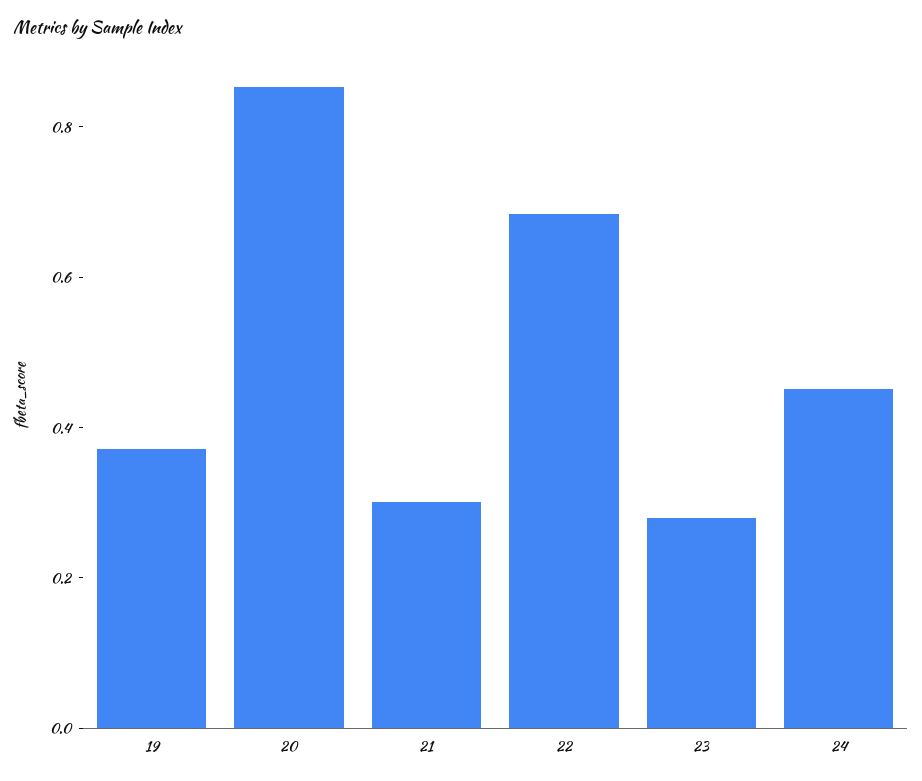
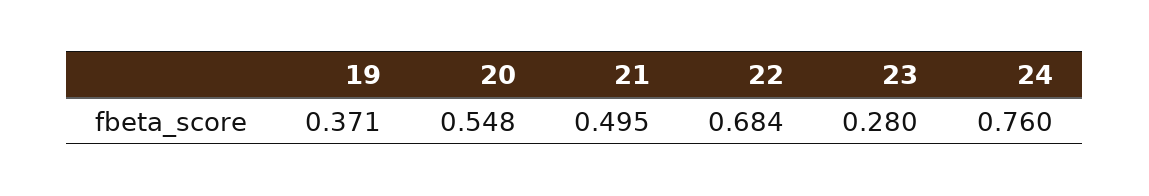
  {
    "19": 0.371,
-   "20": 0.85,
+   "20": 0.548,
-   "21": 0.3,
+   "21": 0.495,
    "22": 0.684,
    "23": 0.28,
-   "24": 0.45
+   "24": 0.76
  }

